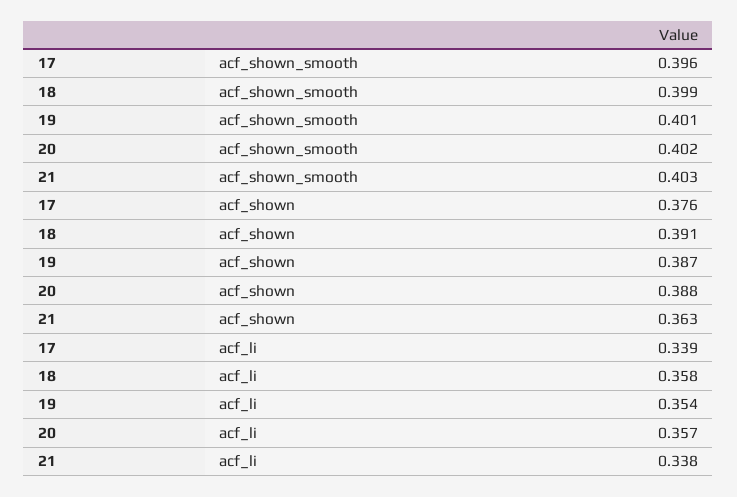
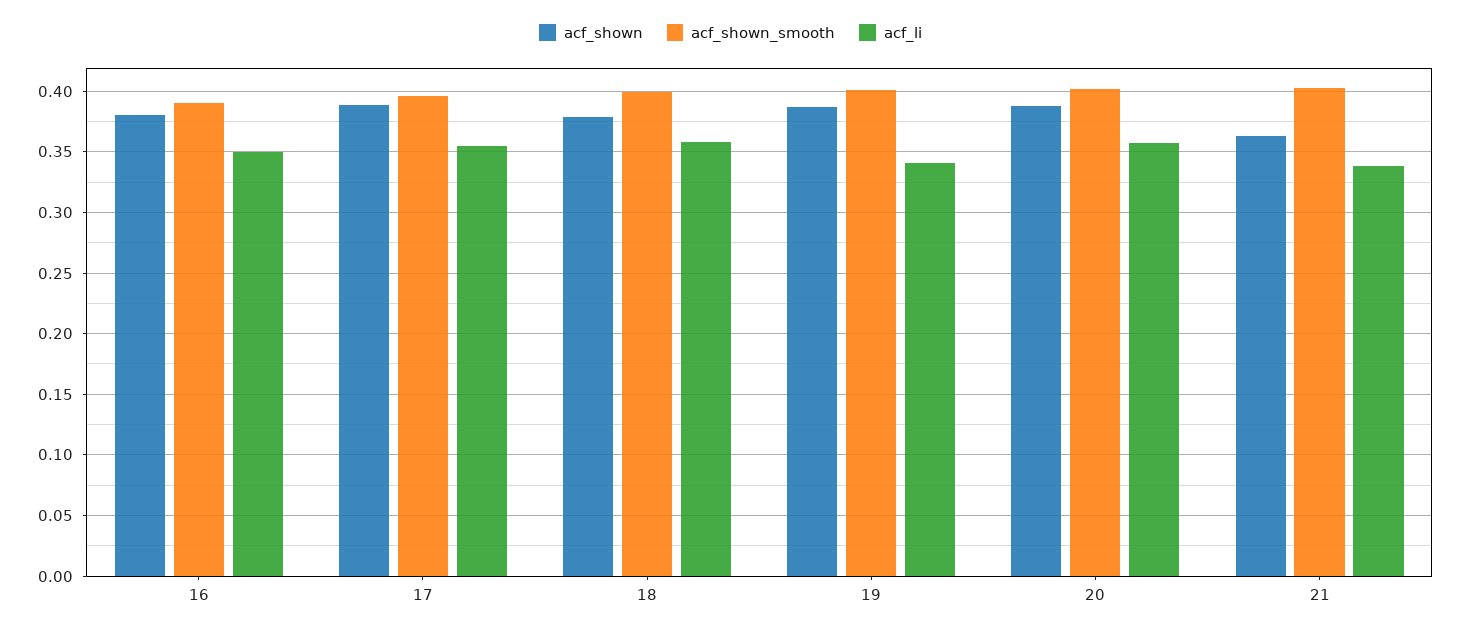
  {
    "acf_shown_smooth": {
      "17": 0.396,
      "18": 0.399,
      "19": 0.401,
      "20": 0.402,
-     "21": 0.403
+     "21": 0.403,
+     "16": 0.39
    },
    "acf_shown": {
-     "17": 0.376,
+     "17": 0.39,
-     "18": 0.391,
+     "18": 0.38,
      "19": 0.387,
      "20": 0.388,
-     "21": 0.363
+     "21": 0.363,
+     "16": 0.38
    },
    "acf_li": {
-     "17": 0.339,
+     "17": 0.355,
      "18": 0.358,
-     "19": 0.354,
+     "19": 0.34,
      "20": 0.357,
-     "21": 0.338
+     "21": 0.338,
+     "16": 0.35
    }
  }

